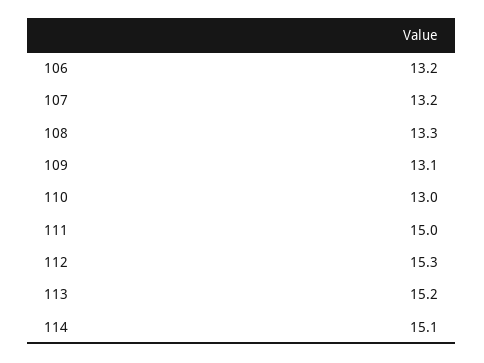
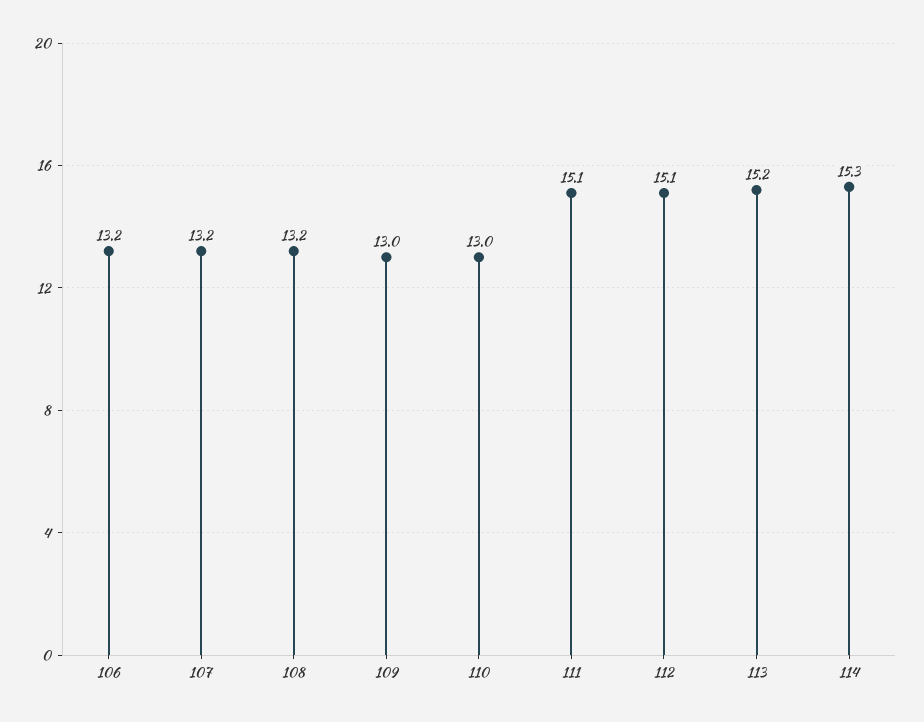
  {
    "106": 13.2,
    "107": 13.2,
-   "108": 13.3,
+   "108": 13.2,
-   "109": 13.1,
+   "109": 13,
    "110": 13,
-   "111": 15,
+   "111": 15.1,
-   "112": 15.3,
+   "112": 15.1,
    "113": 15.2,
-   "114": 15.1
+   "114": 15.3
  }

